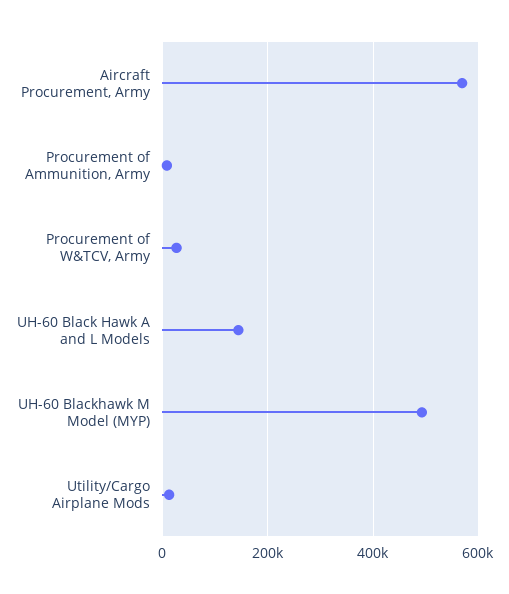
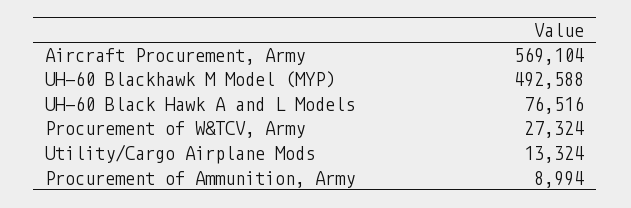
  {
    "Aircraft Procurement, Army": 569104,
    "Procurement of Ammunition, Army": 8994,
    "Procurement of W&TCV, Army": 27324,
-   "UH-60 Black Hawk A and L Models": 140000,
+   "UH-60 Black Hawk A and L Models": 76516,
    "UH-60 Blackhawk M Model (MYP)": 492588,
    "Utility/Cargo Airplane Mods": 13324
  }

